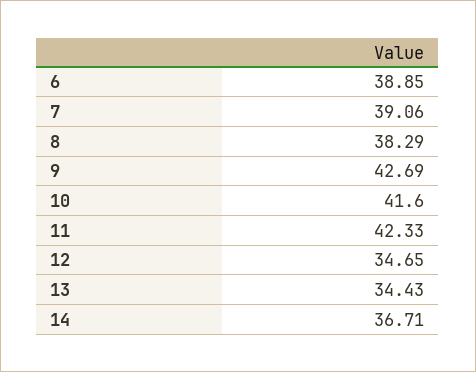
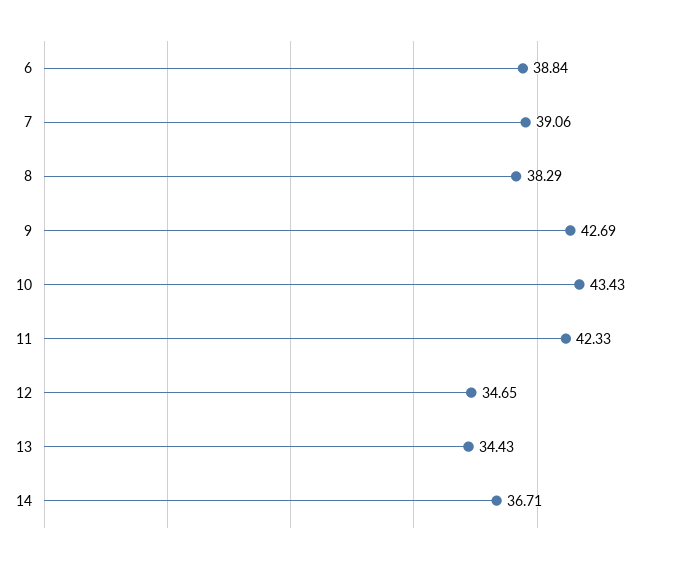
  {
-   "6": 38.85,
+   "6": 38.84,
    "7": 39.06,
    "8": 38.29,
    "9": 42.69,
-   "10": 41.6,
+   "10": 43.43,
    "11": 42.33,
    "12": 34.65,
    "13": 34.43,
    "14": 36.71
  }

